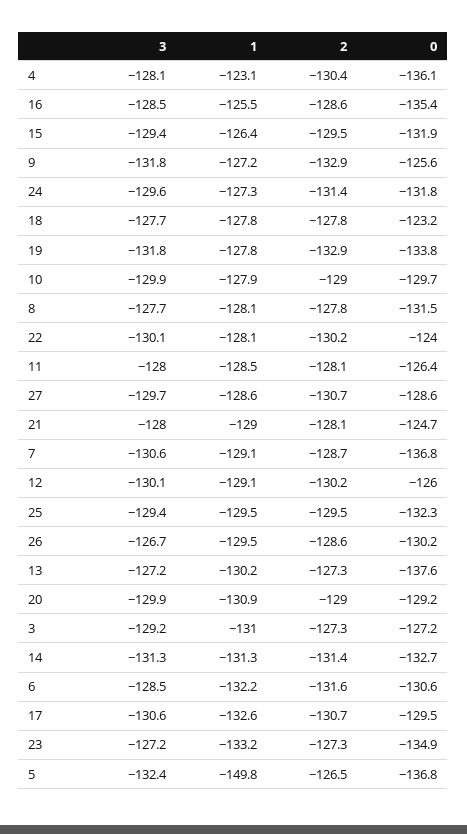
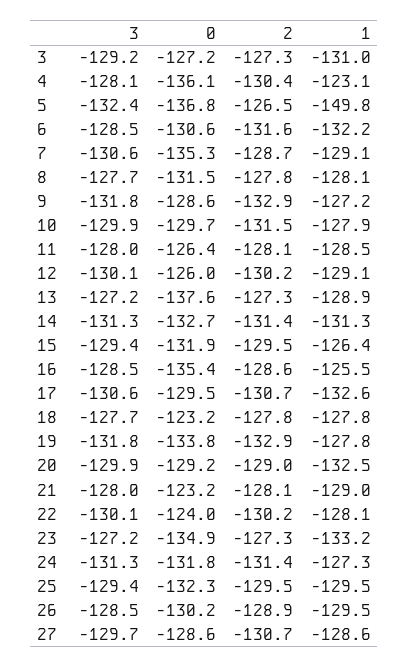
  {
    "3": {
      "4": -128.1,
      "16": -128.5,
      "15": -129.4,
      "9": -131.8,
-     "24": -129.6,
+     "24": -131.3,
      "18": -127.7,
      "19": -131.8,
      "10": -129.9,
      "8": -127.7,
      "22": -130.1,
      "11": -128,
      "27": -129.7,
      "21": -128,
      "7": -130.6,
      "12": -130.1,
      "25": -129.4,
-     "26": -126.7,
+     "26": -128.5,
      "13": -127.2,
      "20": -129.9,
      "3": -129.2,
      "14": -131.3,
      "6": -128.5,
      "17": -130.6,
      "23": -127.2,
      "5": -132.4
    },
    "1": {
      "4": -123.1,
      "16": -125.5,
      "15": -126.4,
      "9": -127.2,
      "24": -127.3,
      "18": -127.8,
      "19": -127.8,
      "10": -127.9,
      "8": -128.1,
      "22": -128.1,
      "11": -128.5,
      "27": -128.6,
      "21": -129,
      "7": -129.1,
      "12": -129.1,
      "25": -129.5,
      "26": -129.5,
-     "13": -130.2,
+     "13": -128.9,
-     "20": -130.9,
+     "20": -132.5,
      "3": -131,
      "14": -131.3,
      "6": -132.2,
      "17": -132.6,
      "23": -133.2,
      "5": -149.8
    },
    "2": {
      "4": -130.4,
      "16": -128.6,
      "15": -129.5,
      "9": -132.9,
      "24": -131.4,
      "18": -127.8,
      "19": -132.9,
-     "10": -129,
+     "10": -131.5,
      "8": -127.8,
      "22": -130.2,
      "11": -128.1,
      "27": -130.7,
      "21": -128.1,
      "7": -128.7,
      "12": -130.2,
      "25": -129.5,
-     "26": -128.6,
+     "26": -128.9,
      "13": -127.3,
      "20": -129,
      "3": -127.3,
      "14": -131.4,
      "6": -131.6,
      "17": -130.7,
      "23": -127.3,
      "5": -126.5
    },
    "0": {
      "4": -136.1,
      "16": -135.4,
      "15": -131.9,
-     "9": -125.6,
+     "9": -128.6,
      "24": -131.8,
      "18": -123.2,
      "19": -133.8,
      "10": -129.7,
      "8": -131.5,
      "22": -124,
      "11": -126.4,
      "27": -128.6,
-     "21": -124.7,
+     "21": -123.2,
-     "7": -136.8,
+     "7": -135.3,
      "12": -126,
      "25": -132.3,
      "26": -130.2,
      "13": -137.6,
      "20": -129.2,
      "3": -127.2,
      "14": -132.7,
      "6": -130.6,
      "17": -129.5,
      "23": -134.9,
      "5": -136.8
    }
  }

